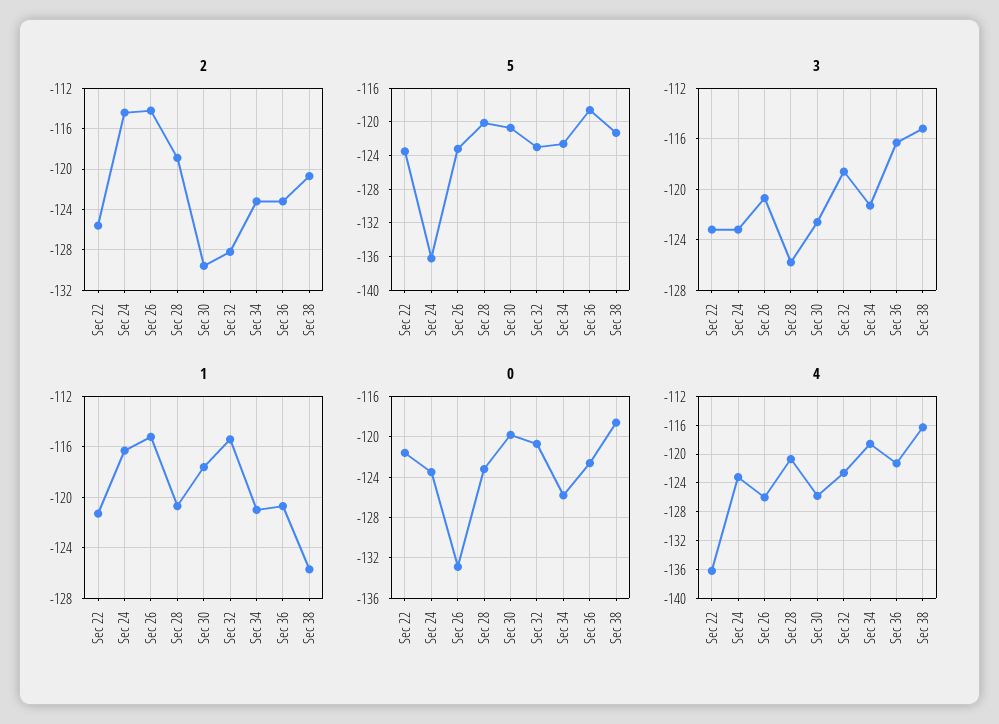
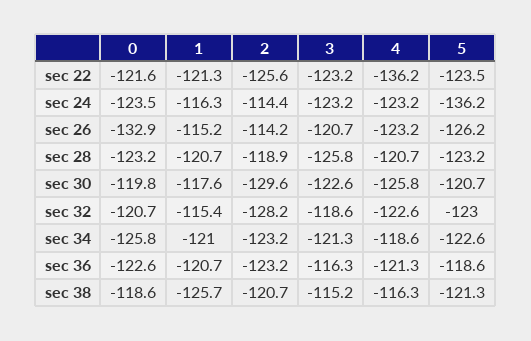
  {
    "2": {
      "Sec 22": -125.6,
      "Sec 24": -114.4,
      "Sec 26": -114.2,
      "Sec 28": -118.9,
      "Sec 30": -129.6,
      "Sec 32": -128.2,
      "Sec 34": -123.2,
      "Sec 36": -123.2,
      "Sec 38": -120.7
    },
    "5": {
      "Sec 22": -123.5,
      "Sec 24": -136.2,
-     "Sec 26": -123,
+     "Sec 26": -126.2,
-     "Sec 28": -120,
+     "Sec 28": -123.2,
      "Sec 30": -120.7,
      "Sec 32": -123,
      "Sec 34": -122.6,
      "Sec 36": -118.6,
      "Sec 38": -121.3
    },
    "3": {
      "Sec 22": -123.2,
      "Sec 24": -123.2,
      "Sec 26": -120.7,
      "Sec 28": -125.8,
      "Sec 30": -122.6,
      "Sec 32": -118.6,
      "Sec 34": -121.3,
      "Sec 36": -116.3,
      "Sec 38": -115.2
    },
    "1": {
      "Sec 22": -121.3,
      "Sec 24": -116.3,
      "Sec 26": -115.2,
      "Sec 28": -120.7,
      "Sec 30": -117.6,
      "Sec 32": -115.4,
      "Sec 34": -121,
      "Sec 36": -120.7,
      "Sec 38": -125.7
    },
    "0": {
      "Sec 22": -121.6,
      "Sec 24": -123.5,
      "Sec 26": -132.9,
      "Sec 28": -123.2,
      "Sec 30": -119.8,
      "Sec 32": -120.7,
      "Sec 34": -125.8,
      "Sec 36": -122.6,
      "Sec 38": -118.6
    },
    "4": {
      "Sec 22": -136.2,
      "Sec 24": -123.2,
-     "Sec 26": -126,
+     "Sec 26": -123.2,
      "Sec 28": -120.7,
      "Sec 30": -125.8,
      "Sec 32": -122.6,
      "Sec 34": -118.6,
      "Sec 36": -121.3,
      "Sec 38": -116.3
    }
  }

